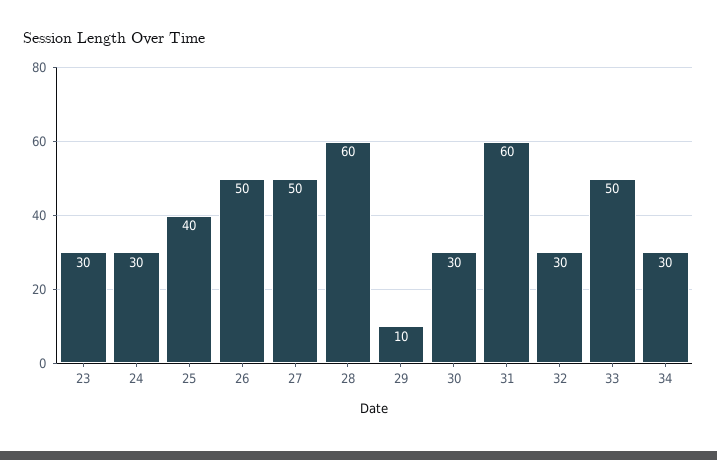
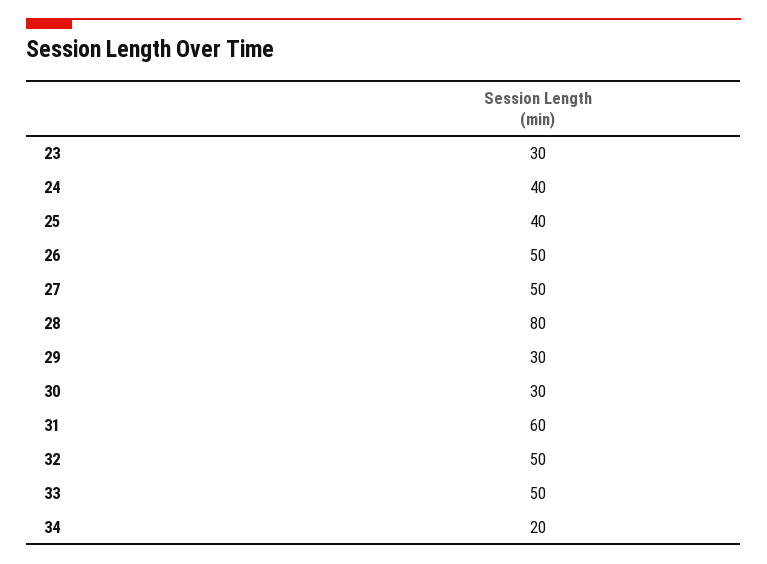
  {
    "23": 30,
-   "24": 30,
+   "24": 40,
    "25": 40,
    "26": 50,
    "27": 50,
-   "28": 60,
+   "28": 80,
-   "29": 10,
+   "29": 30,
    "30": 30,
    "31": 60,
-   "32": 30,
+   "32": 50,
    "33": 50,
-   "34": 30
+   "34": 20
  }

